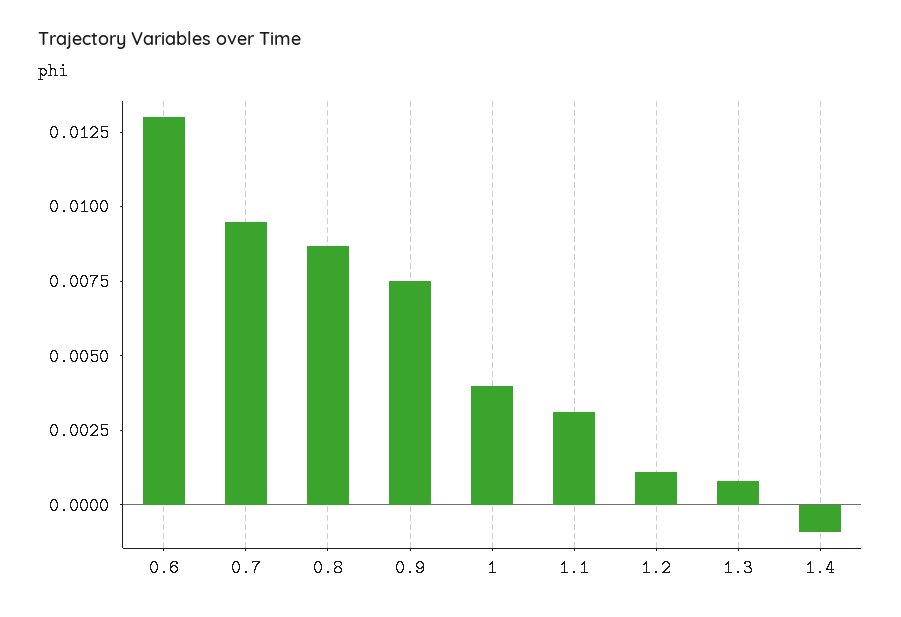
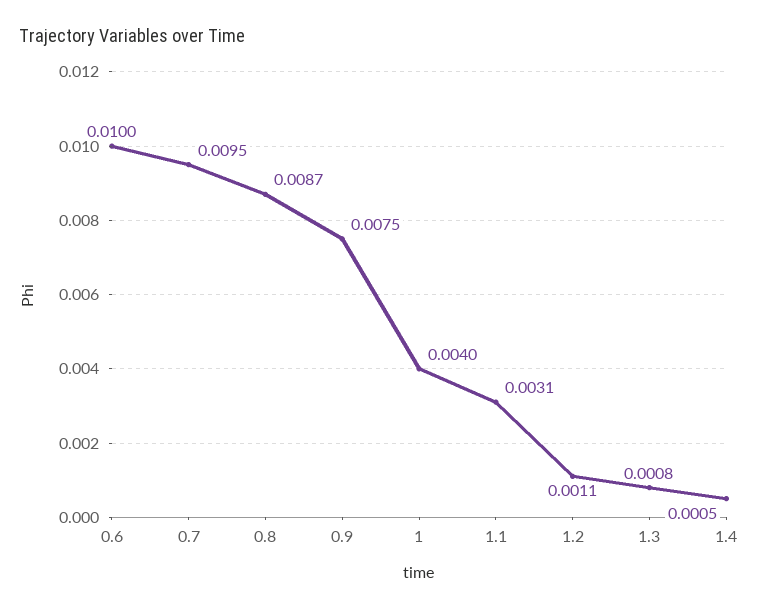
  {
-   "0.6": 0.013,
+   "0.6": 0.01,
    "0.7": 0.0095,
    "0.8": 0.0087,
    "0.9": 0.0075,
    "1": 0.004,
    "1.1": 0.0031,
    "1.2": 0.0011,
    "1.3": 0.0008,
-   "1.4": -0.001
+   "1.4": 0.0005
  }

